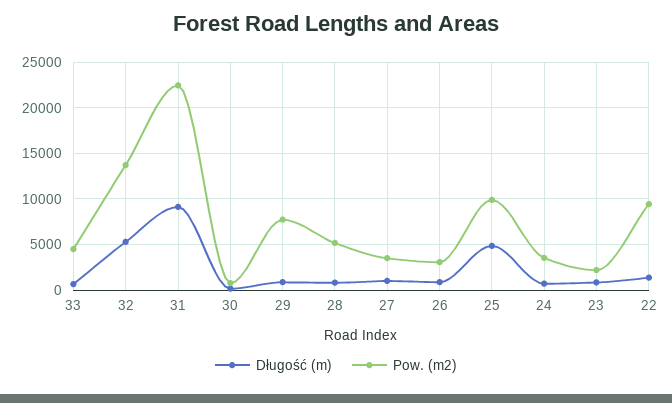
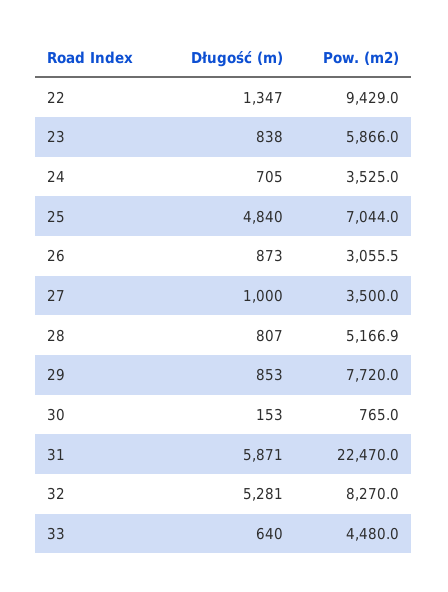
  {
    "Długość (m)": {
      "33": 640,
      "32": 5281,
-     "31": 9000,
+     "31": 5871,
      "30": 153,
      "29": 853,
      "28": 807,
      "27": 1000,
      "26": 873,
      "25": 4840,
      "24": 705,
      "23": 838,
      "22": 1347
    },
    "Pow. (m2)": {
      "33": 4480,
-     "32": 14000,
+     "32": 8270,
      "31": 22470,
      "30": 765,
      "29": 7720,
      "28": 5166.9,
      "27": 3500,
      "26": 3055.5,
-     "25": 10000,
+     "25": 7044,
      "24": 3525,
-     "23": 2000,
+     "23": 5866,
      "22": 9429
    }
  }

